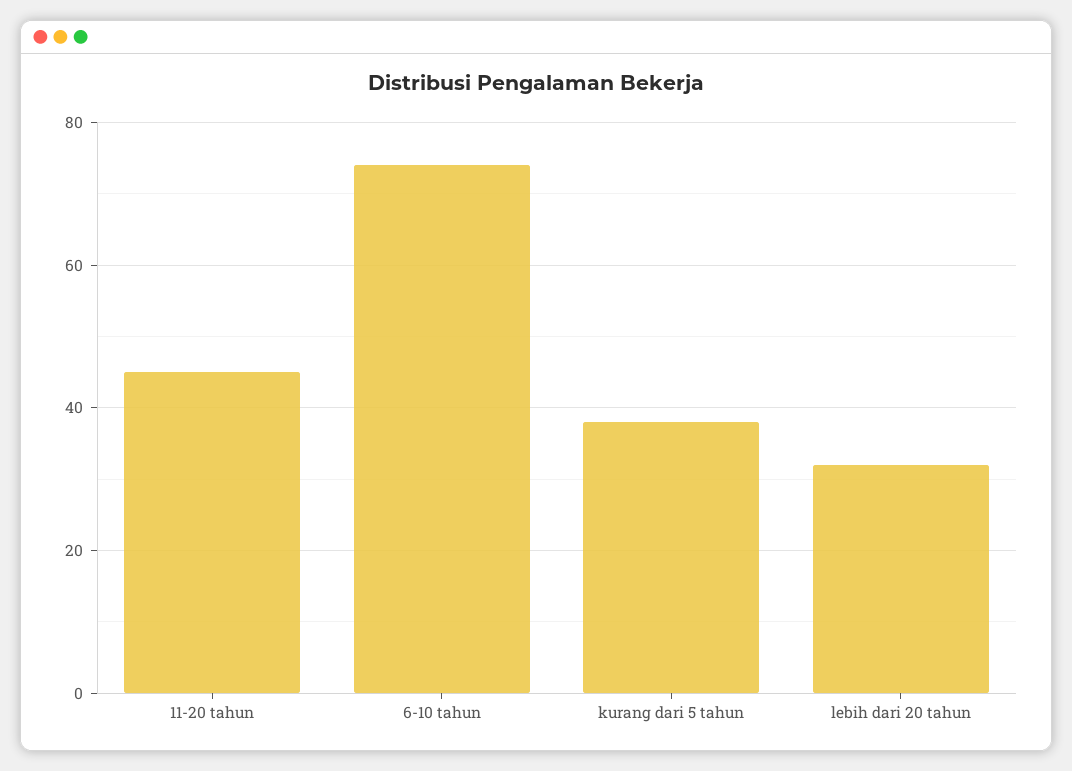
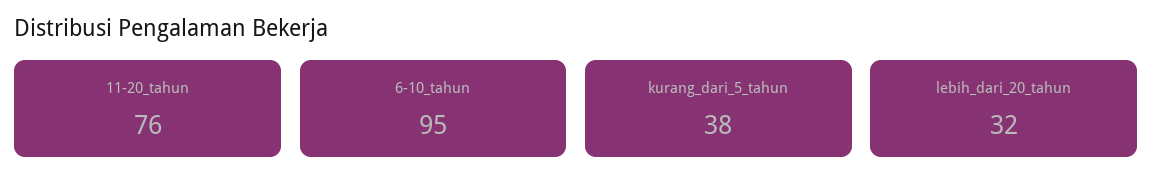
  {
-   "11-20 tahun": 45,
+   "11-20 tahun": 76,
-   "6-10 tahun": 75,
+   "6-10 tahun": 95,
    "kurang dari 5 tahun": 38,
    "lebih dari 20 tahun": 32
  }

